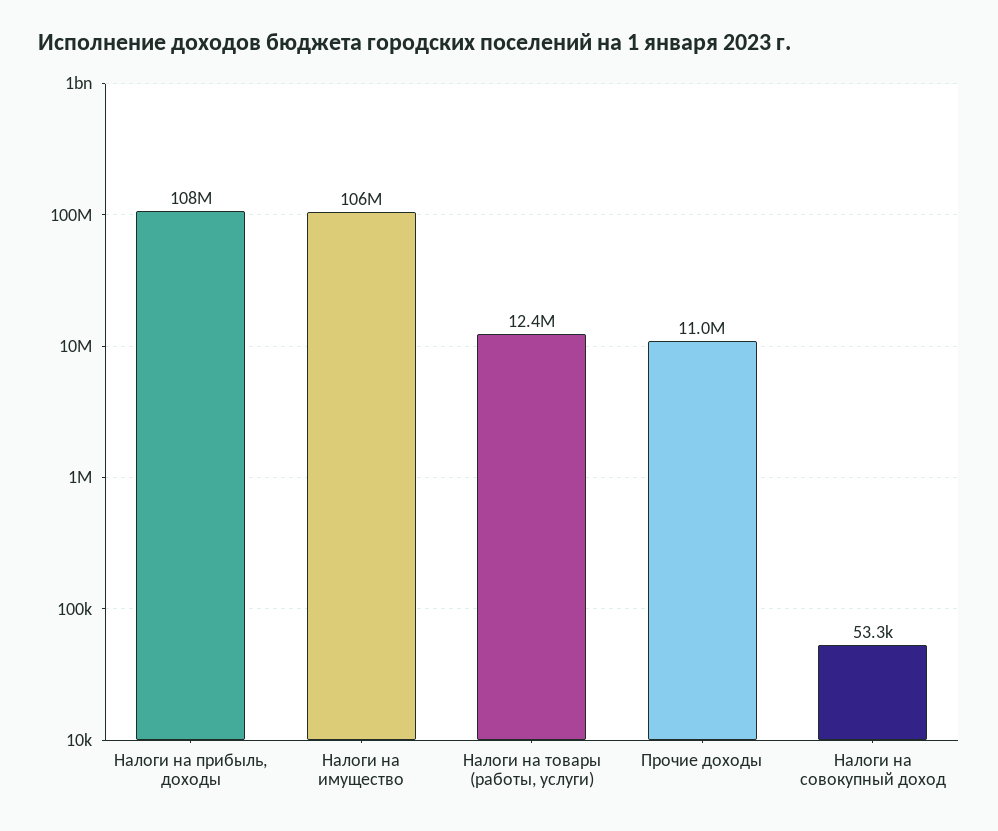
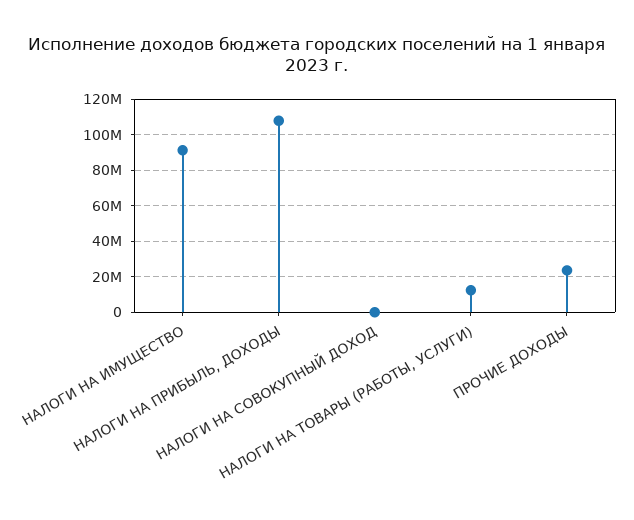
  {
    "Налоги на прибыль, доходы": 108000000,
-   "Налоги на имущество": 106000000,
+   "Налоги на имущество": 90000000,
    "Налоги на товары (работы, услуги)": 12400000,
-   "Прочие доходы": 11000000,
+   "Прочие доходы": 25000000,
    "Налоги на совокупный доход": 53300
  }

